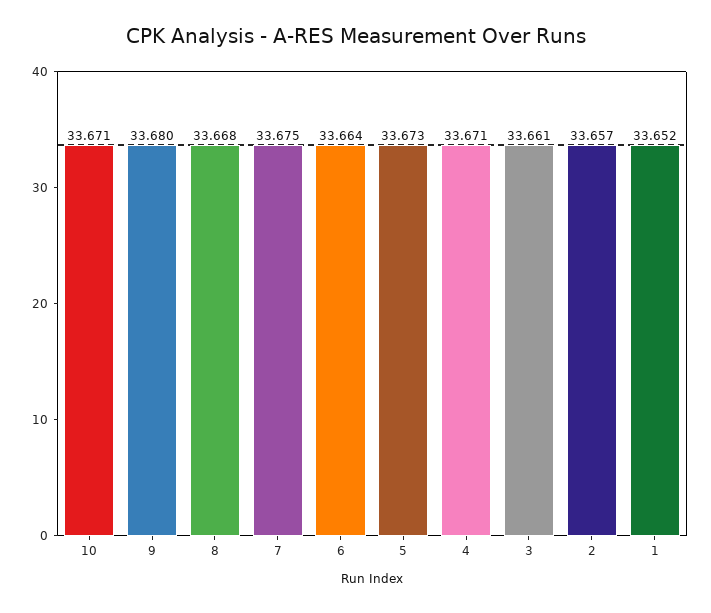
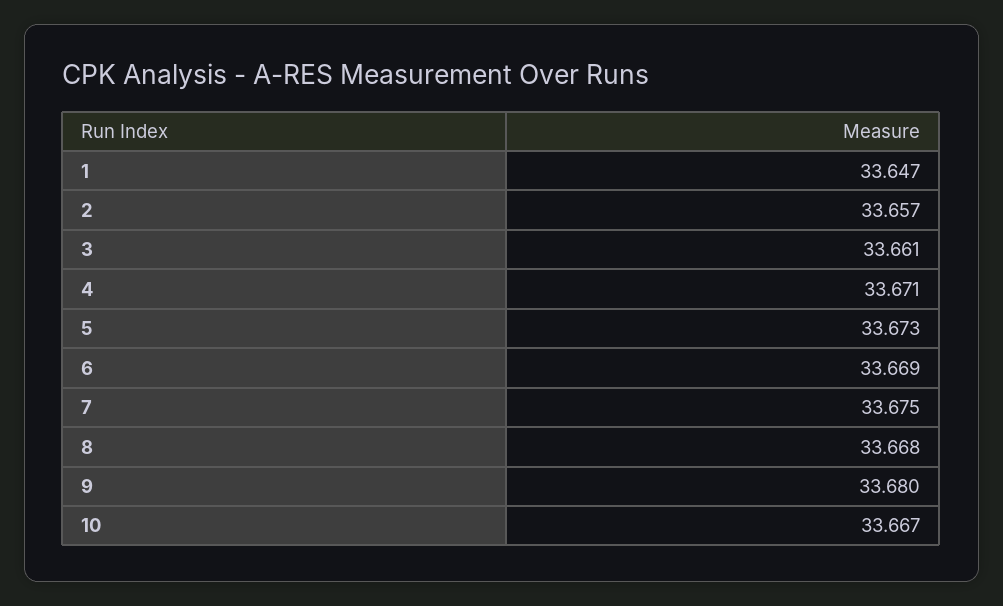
  {
-   "10": 33.671,
+   "10": 33.667,
    "9": 33.68,
    "8": 33.668,
    "7": 33.675,
-   "6": 33.664,
+   "6": 33.669,
    "5": 33.673,
    "4": 33.671,
    "3": 33.661,
    "2": 33.657,
-   "1": 33.652
+   "1": 33.647
  }

